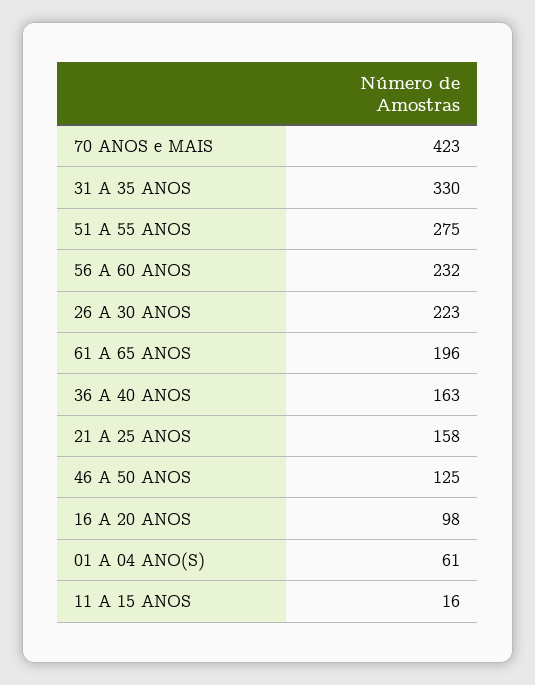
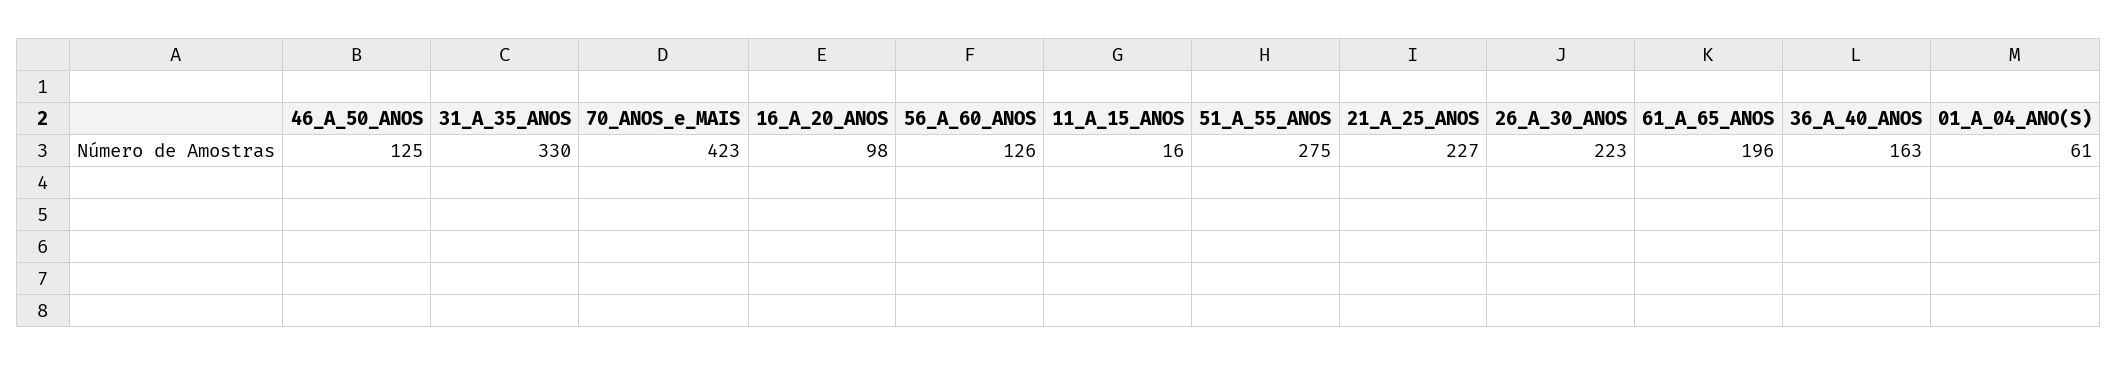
  {
    "70 ANOS e MAIS": 423,
    "31 A 35 ANOS": 330,
    "51 A 55 ANOS": 275,
-   "56 A 60 ANOS": 232,
+   "56 A 60 ANOS": 126,
    "26 A 30 ANOS": 223,
    "61 A 65 ANOS": 196,
    "36 A 40 ANOS": 163,
-   "21 A 25 ANOS": 158,
+   "21 A 25 ANOS": 227,
    "46 A 50 ANOS": 125,
    "16 A 20 ANOS": 98,
    "01 A 04 ANO(S)": 61,
    "11 A 15 ANOS": 16
  }

